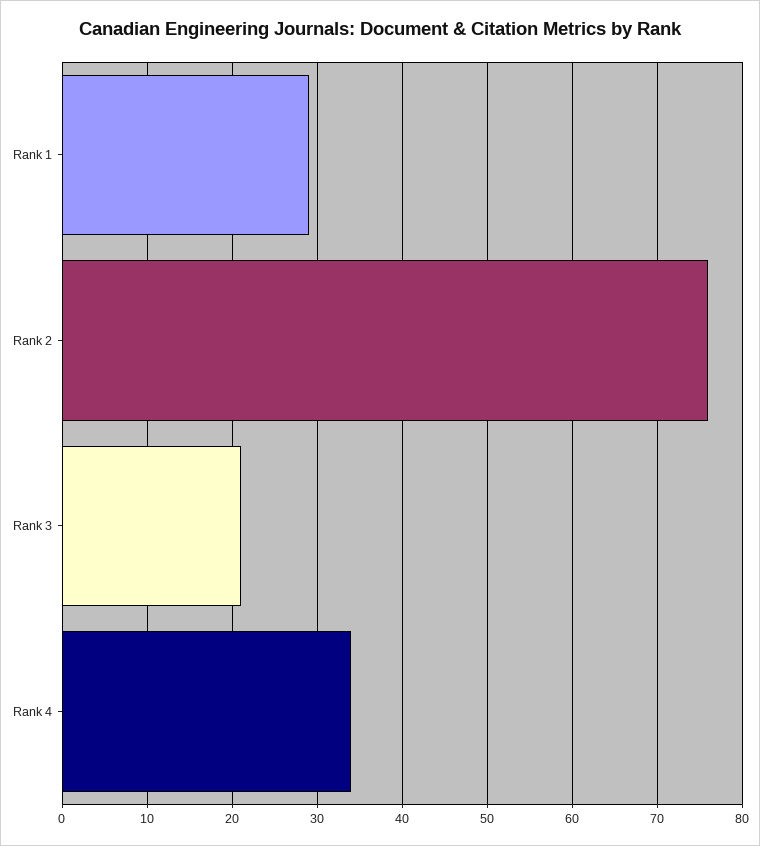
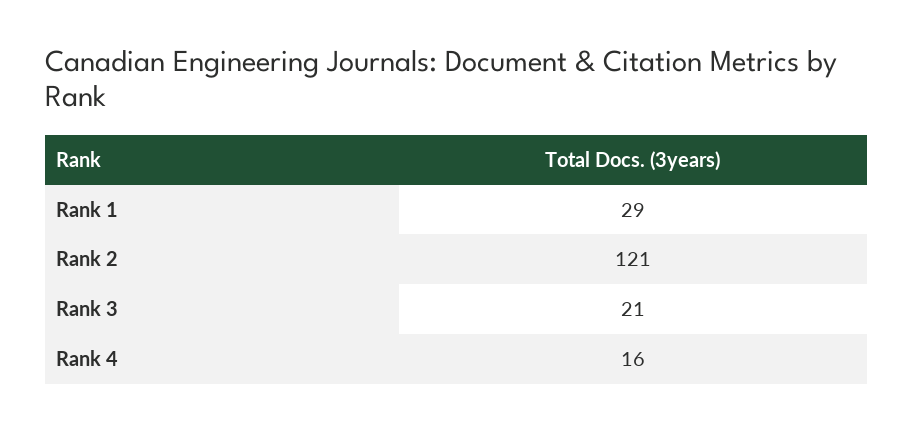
  {
    "Rank 1": 29,
-   "Rank 2": 76,
+   "Rank 2": 121,
    "Rank 3": 21,
-   "Rank 4": 34
+   "Rank 4": 16
  }

